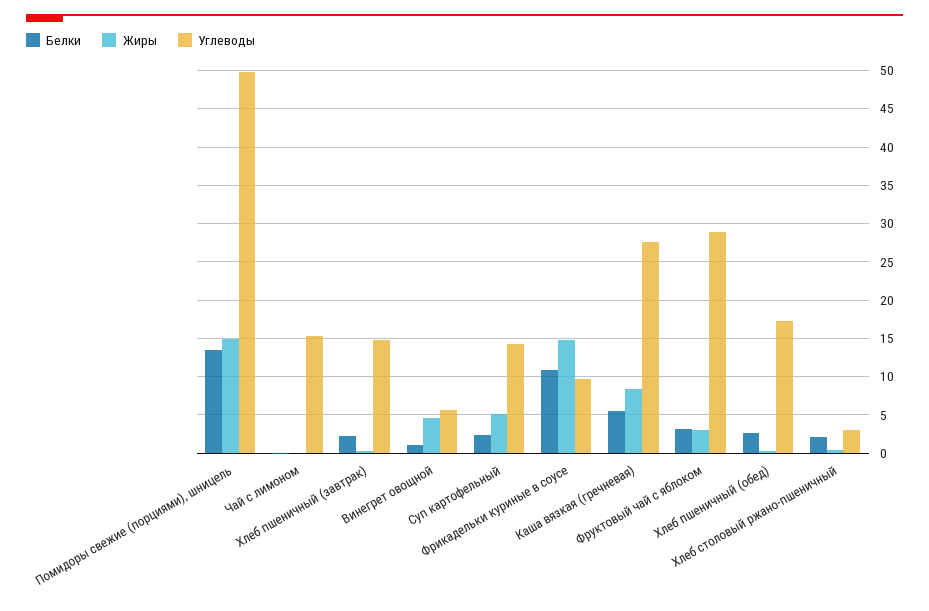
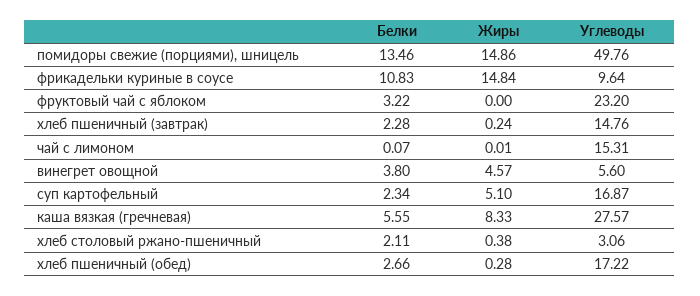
  {
    "Белки": {
      "Помидоры свежие (порциями), шницель": 13.46,
      "Чай с лимоном": 0.07,
      "Хлеб пшеничный (завтрак)": 2.28,
-     "Винегрет овощной": 1,
+     "Винегрет овощной": 3.8,
      "Суп картофельный": 2.34,
      "Фрикадельки куриные в соусе": 10.83,
      "Каша вязкая (гречневая)": 5.55,
      "Фруктовый чай с яблоком": 3.22,
      "Хлеб пшеничный (обед)": 2.66,
      "Хлеб столовый ржано-пшеничный": 2.11
    },
    "Жиры": {
      "Помидоры свежие (порциями), шницель": 14.86,
      "Чай с лимоном": 0.01,
      "Хлеб пшеничный (завтрак)": 0.24,
      "Винегрет овощной": 4.57,
      "Суп картофельный": 5.1,
      "Фрикадельки куриные в соусе": 14.84,
      "Каша вязкая (гречневая)": 8.33,
-     "Фруктовый чай с яблоком": 3,
+     "Фруктовый чай с яблоком": 0,
      "Хлеб пшеничный (обед)": 0.28,
      "Хлеб столовый ржано-пшеничный": 0.38
    },
    "Углеводы": {
      "Помидоры свежие (порциями), шницель": 49.76,
      "Чай с лимоном": 15.31,
      "Хлеб пшеничный (завтрак)": 14.76,
      "Винегрет овощной": 5.6,
-     "Суп картофельный": 14,
+     "Суп картофельный": 16.87,
      "Фрикадельки куриные в соусе": 9.64,
      "Каша вязкая (гречневая)": 27.57,
-     "Фруктовый чай с яблоком": 29,
+     "Фруктовый чай с яблоком": 23.2,
      "Хлеб пшеничный (обед)": 17.22,
      "Хлеб столовый ржано-пшеничный": 3.06
    }
  }

